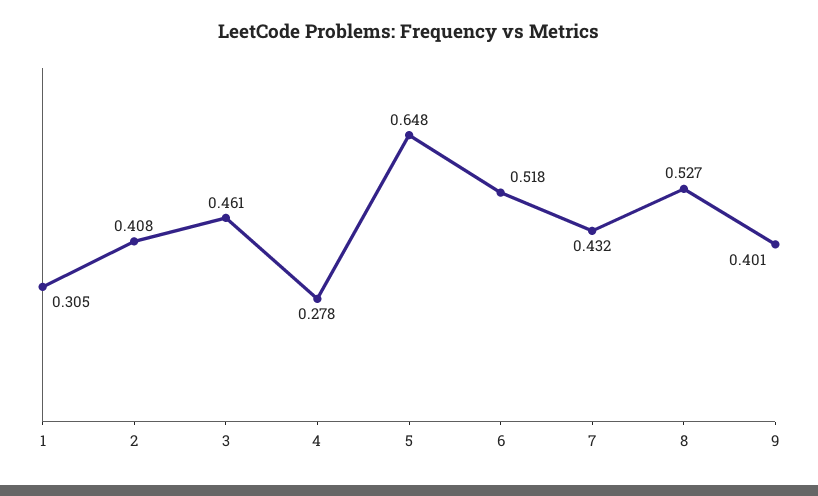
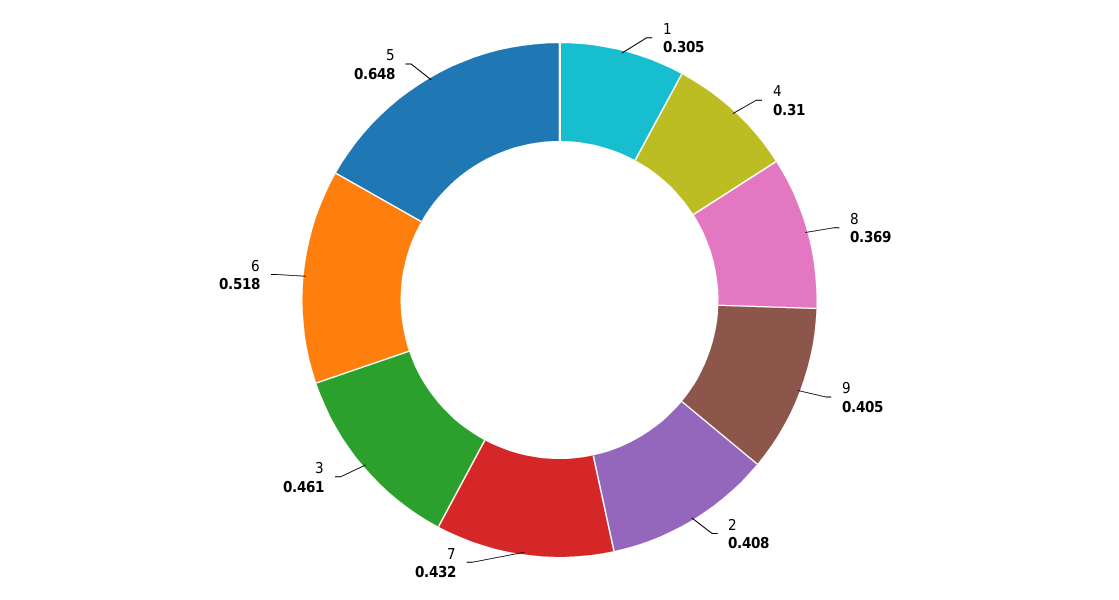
  {
    "1": 0.305,
    "2": 0.408,
    "3": 0.461,
-   "4": 0.278,
+   "4": 0.31,
    "5": 0.648,
    "6": 0.518,
    "7": 0.432,
-   "8": 0.527,
+   "8": 0.369,
-   "9": 0.401
+   "9": 0.405
  }

